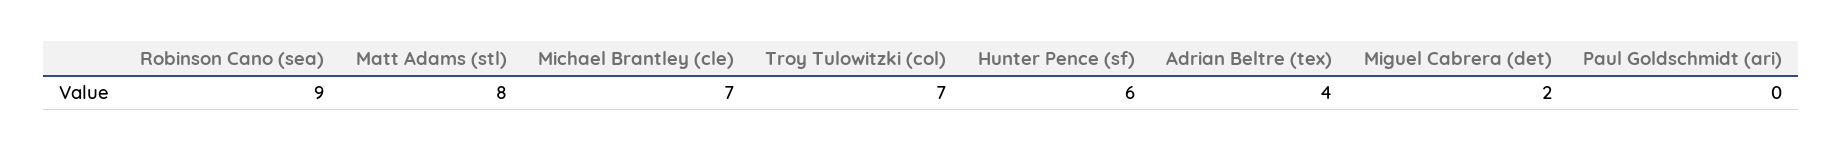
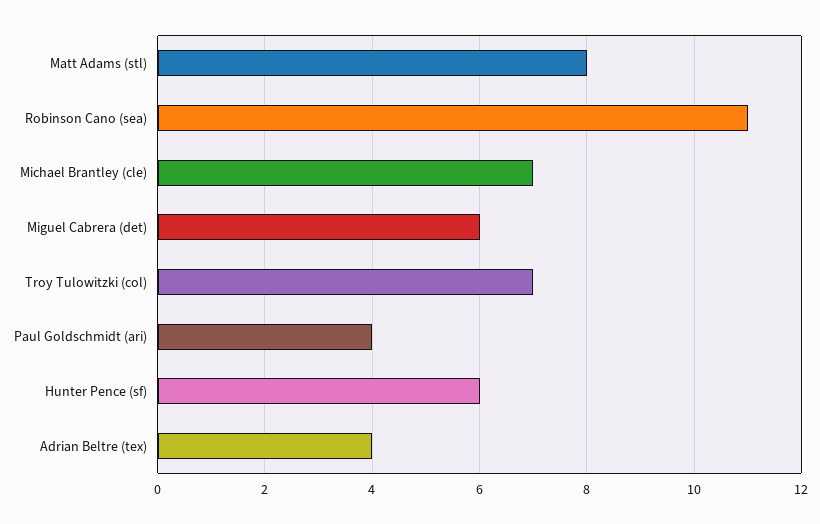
  {
-   "Robinson Cano (sea)": 9,
+   "Robinson Cano (sea)": 11,
    "Matt Adams (stl)": 8,
    "Michael Brantley (cle)": 7,
    "Troy Tulowitzki (col)": 7,
    "Hunter Pence (sf)": 6,
    "Adrian Beltre (tex)": 4,
-   "Miguel Cabrera (det)": 2,
+   "Miguel Cabrera (det)": 6,
-   "Paul Goldschmidt (ari)": 0
+   "Paul Goldschmidt (ari)": 4
  }

